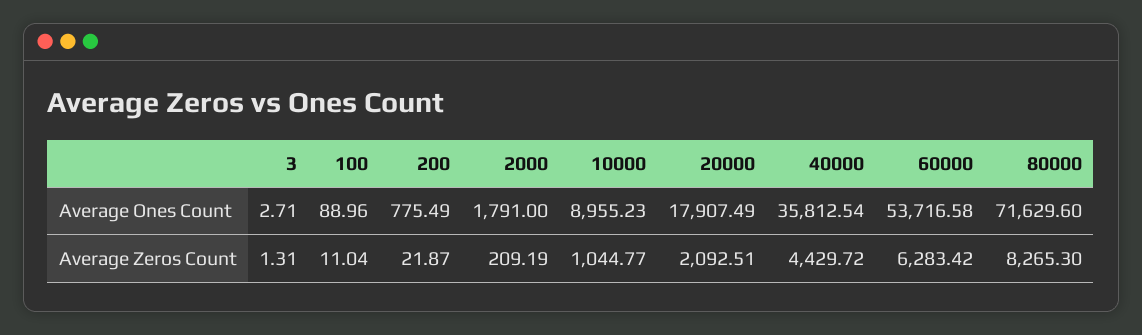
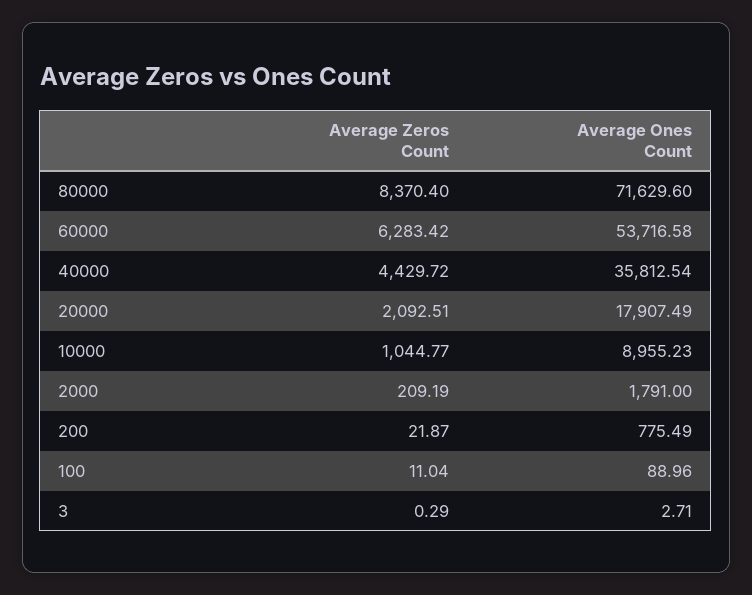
  {
    "3": {
      "Average Ones Count": 2.71,
-     "Average Zeros Count": 1.31
+     "Average Zeros Count": 0.29
    },
    "100": {
      "Average Ones Count": 88.96,
      "Average Zeros Count": 11.04
    },
    "200": {
      "Average Ones Count": 775.49,
      "Average Zeros Count": 21.87
    },
    "2000": {
      "Average Ones Count": 1791,
      "Average Zeros Count": 209.19
    },
    "10000": {
      "Average Ones Count": 8955.23,
      "Average Zeros Count": 1044.77
    },
    "20000": {
      "Average Ones Count": 17907.49,
      "Average Zeros Count": 2092.51
    },
    "40000": {
      "Average Ones Count": 35812.54,
      "Average Zeros Count": 4429.72
    },
    "60000": {
      "Average Ones Count": 53716.58,
      "Average Zeros Count": 6283.42
    },
    "80000": {
      "Average Ones Count": 71629.6,
-     "Average Zeros Count": 8265.3
+     "Average Zeros Count": 8370.4
    }
  }

